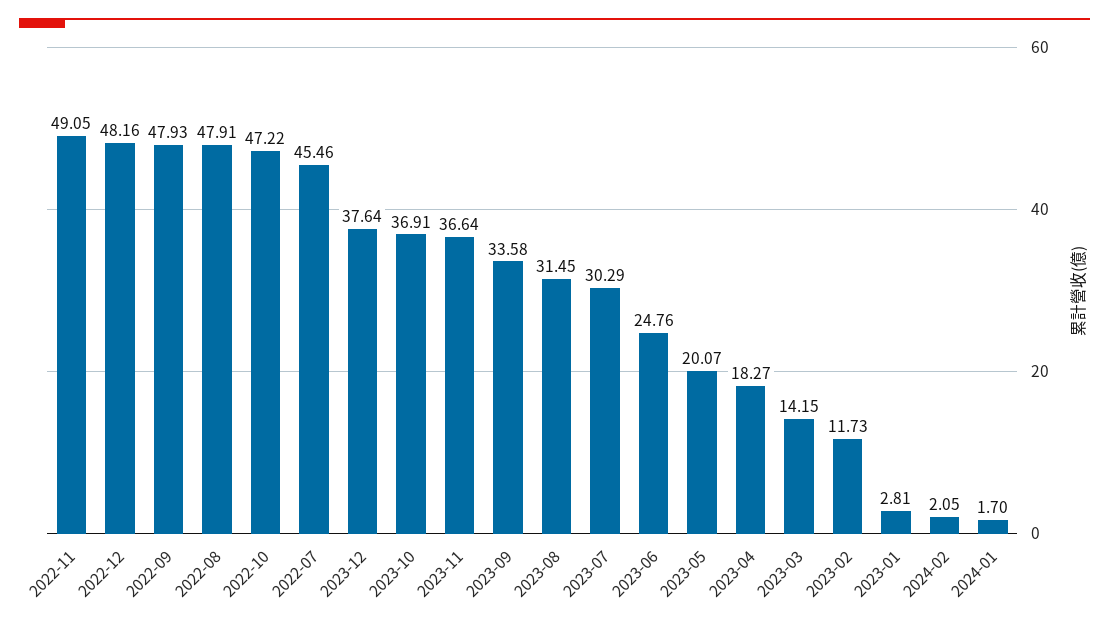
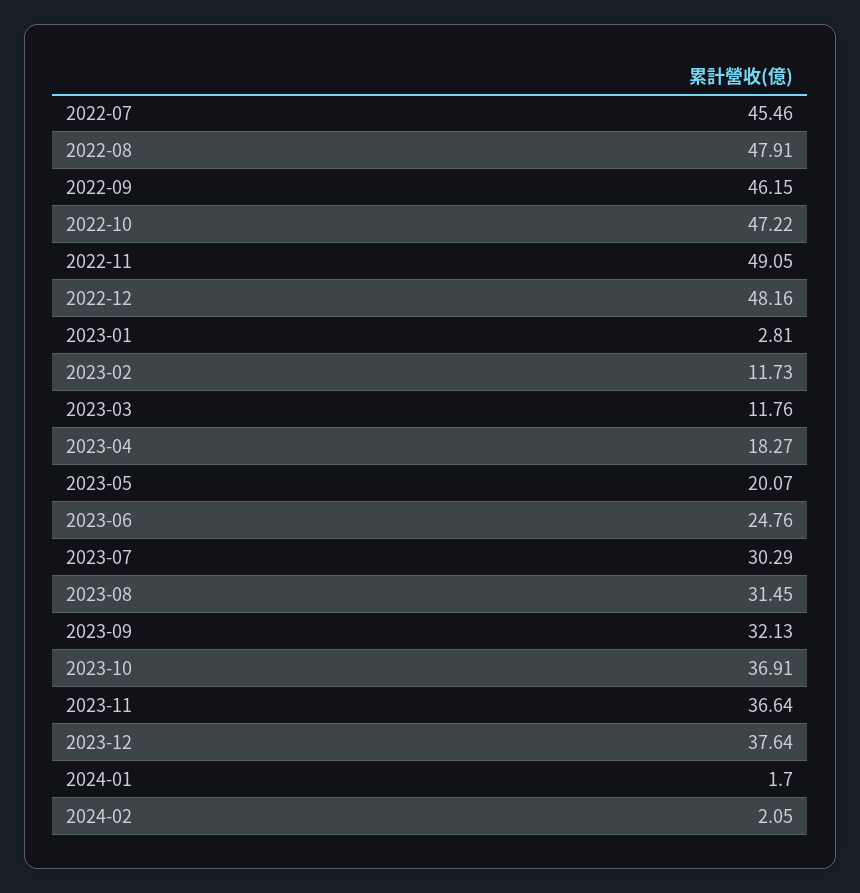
  {
    "2022-11": 49.05,
    "2022-12": 48.16,
-   "2022-09": 47.93,
+   "2022-09": 46.15,
    "2022-08": 47.91,
    "2022-10": 47.22,
    "2022-07": 45.46,
    "2023-12": 37.64,
    "2023-10": 36.91,
    "2023-11": 36.64,
-   "2023-09": 33.58,
+   "2023-09": 32.13,
    "2023-08": 31.45,
    "2023-07": 30.29,
    "2023-06": 24.76,
    "2023-05": 20.07,
    "2023-04": 18.27,
-   "2023-03": 14.15,
+   "2023-03": 11.76,
    "2023-02": 11.73,
    "2023-01": 2.81,
    "2024-02": 2.05,
    "2024-01": 1.7
  }

